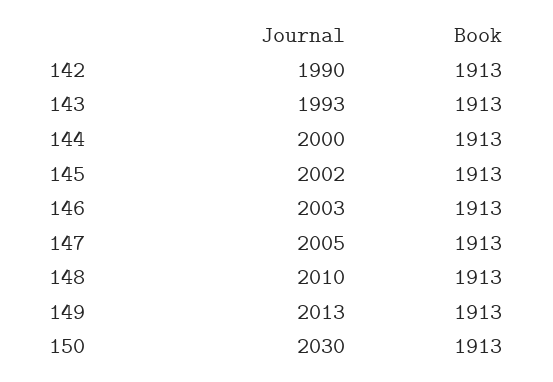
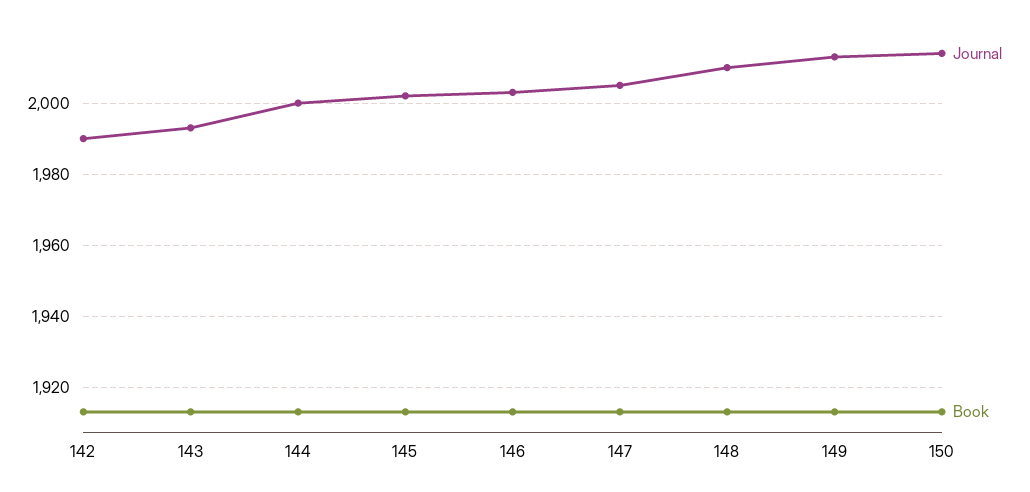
  {
    "Journal": {
      "142": 1990,
      "143": 1993,
      "144": 2000,
      "145": 2002,
      "146": 2003,
      "147": 2005,
      "148": 2010,
      "149": 2013,
-     "150": 2030
+     "150": 2015
    },
    "Book": {
      "142": 1913,
      "143": 1913,
      "144": 1913,
      "145": 1913,
      "146": 1913,
      "147": 1913,
      "148": 1913,
      "149": 1913,
      "150": 1913
    }
  }

